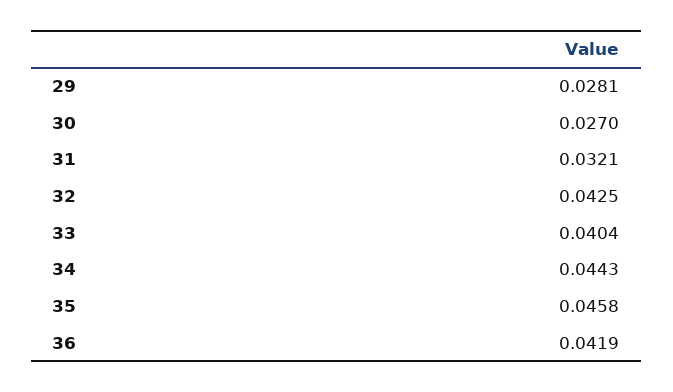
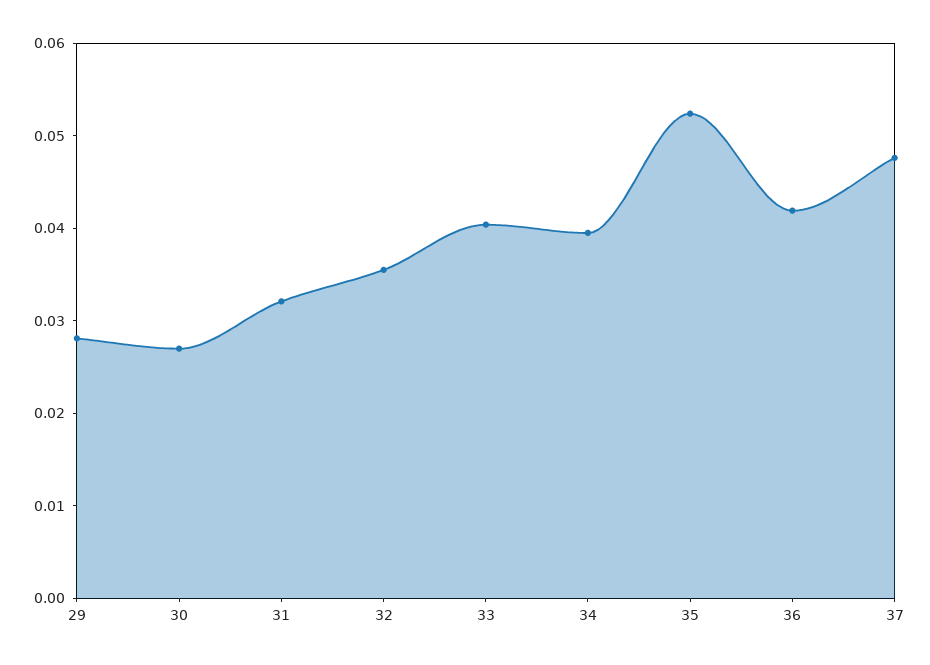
  {
    "29": 0.0281,
    "30": 0.027,
    "31": 0.0321,
-   "32": 0.0425,
+   "32": 0.036,
    "33": 0.0404,
-   "34": 0.0443,
+   "34": 0.04,
-   "35": 0.0458,
+   "35": 0.052,
-   "36": 0.0419
+   "36": 0.0419,
+   "37": 0.048
  }

